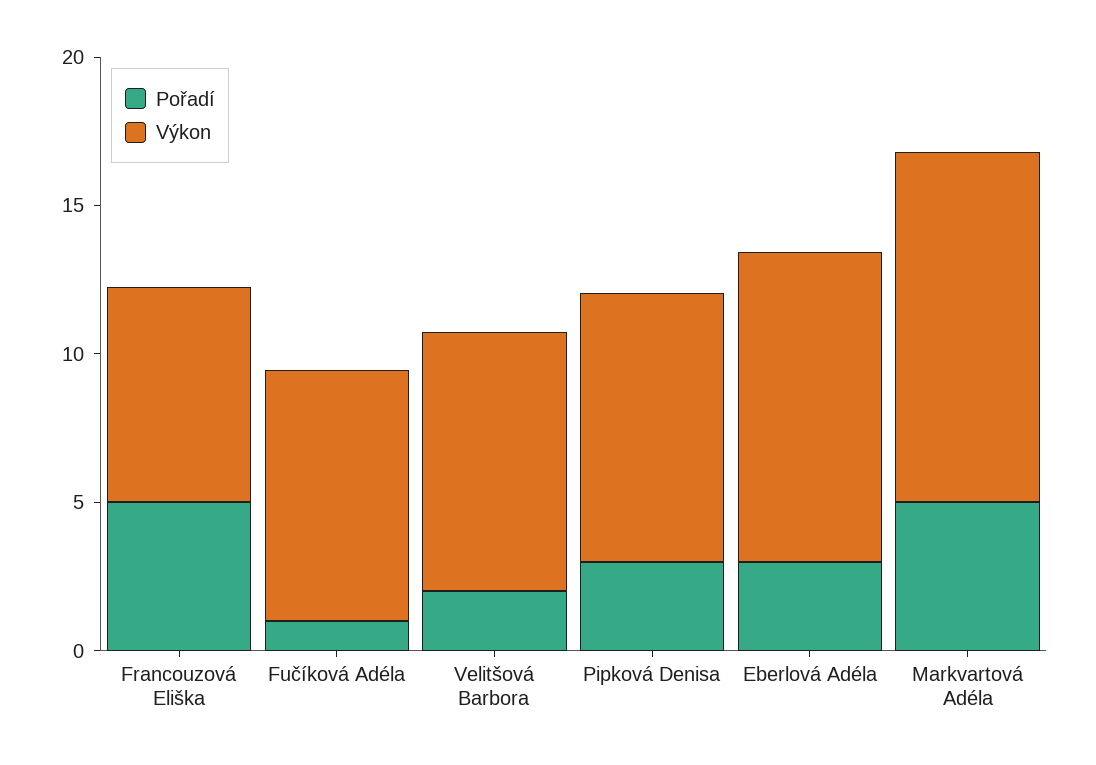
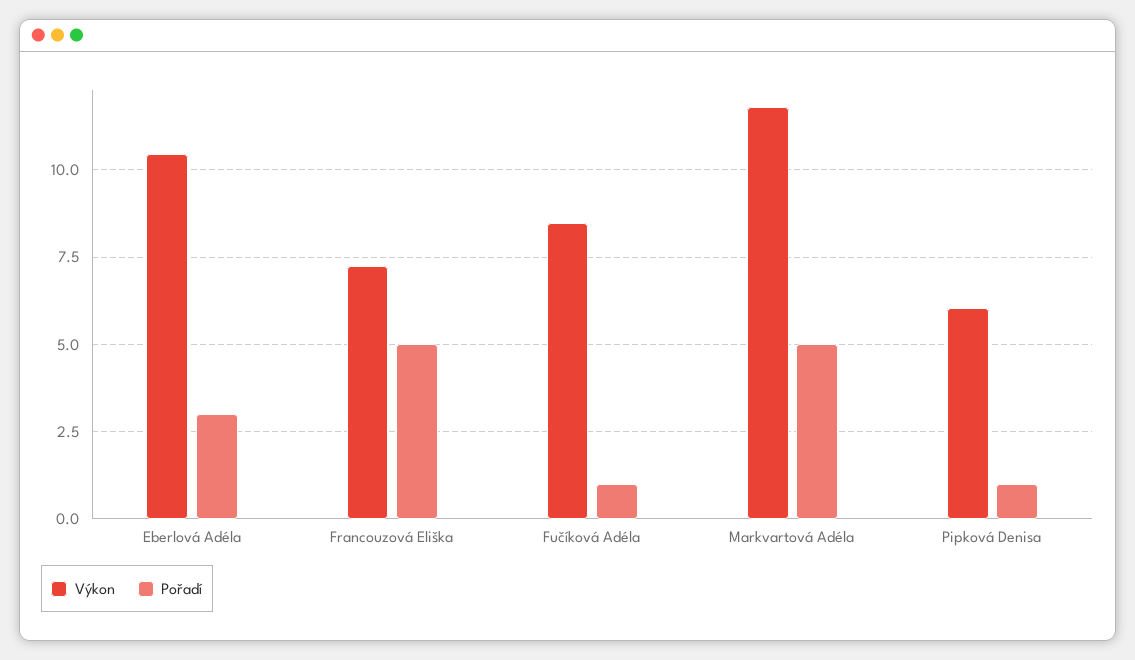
  {
    "Pořadí": {
      "Francouzová Eliška": 5,
      "Fučíková Adéla": 1,
-     "Velitšová Barbora": 2,
-     "Pipková Denisa": 3,
+     "Pipková Denisa": 1,
      "Eberlová Adéla": 3,
      "Markvartová Adéla": 5
    },
    "Výkon": {
      "Francouzová Eliška": 7.25,
      "Fučíková Adéla": 8.5,
-     "Velitšová Barbora": 9,
-     "Pipková Denisa": 9,
+     "Pipková Denisa": 6,
      "Eberlová Adéla": 10.5,
      "Markvartová Adéla": 11.75
    }
  }

